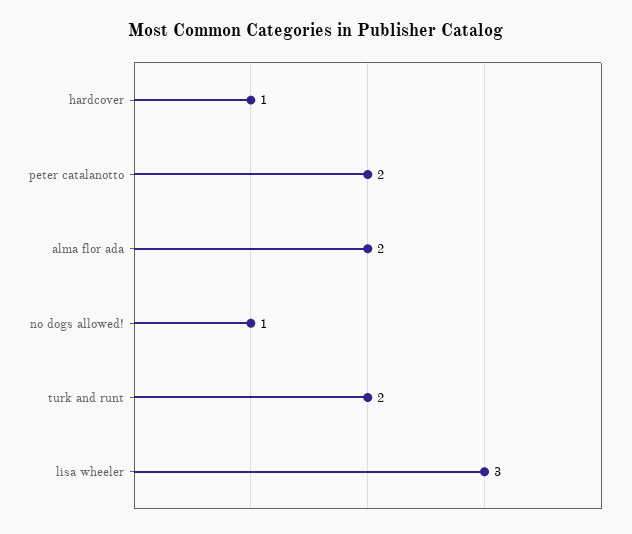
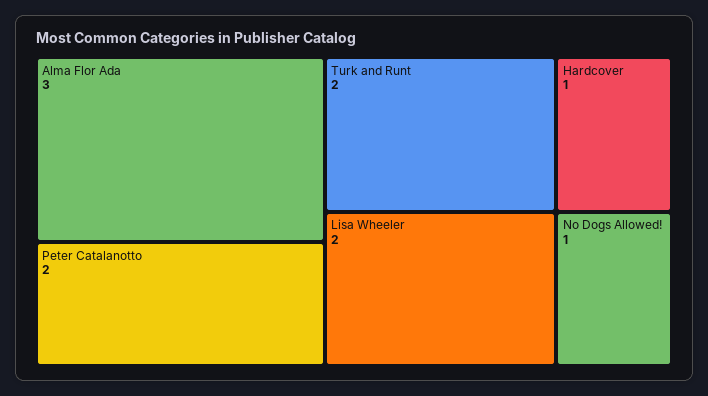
  {
    "hardcover": 1,
    "peter catalanotto": 2,
-   "alma flor ada": 2,
+   "alma flor ada": 3,
    "no dogs allowed!": 1,
    "turk and runt": 2,
-   "lisa wheeler": 3
+   "lisa wheeler": 2
  }

